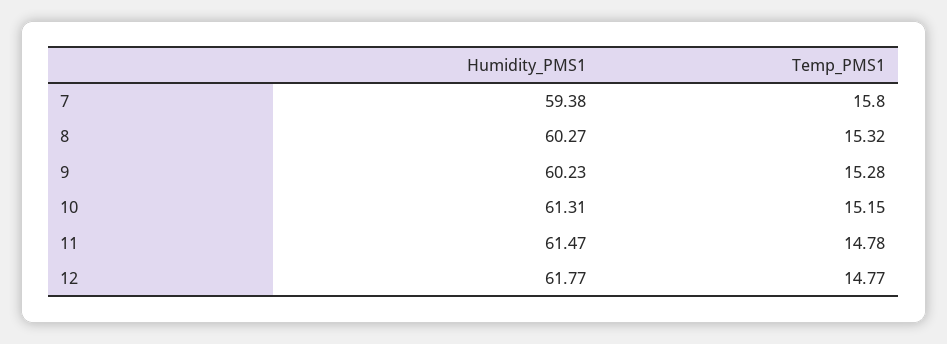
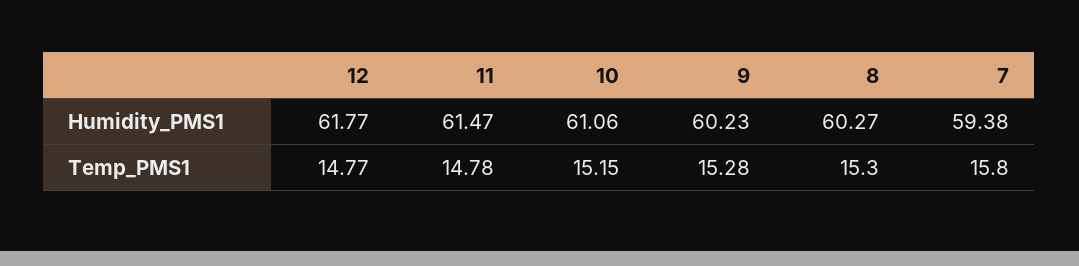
  {
    "Humidity_PMS1": {
      "7": 59.38,
      "8": 60.27,
      "9": 60.23,
-     "10": 61.31,
+     "10": 61.06,
      "11": 61.47,
      "12": 61.77
    },
    "Temp_PMS1": {
      "7": 15.8,
-     "8": 15.32,
+     "8": 15.3,
      "9": 15.28,
      "10": 15.15,
      "11": 14.78,
      "12": 14.77
    }
  }

